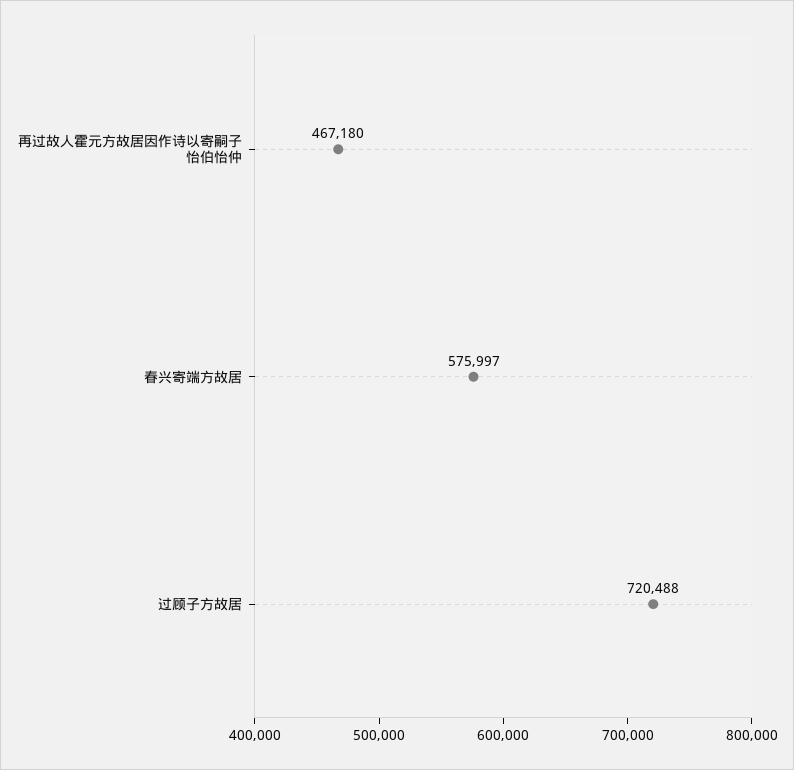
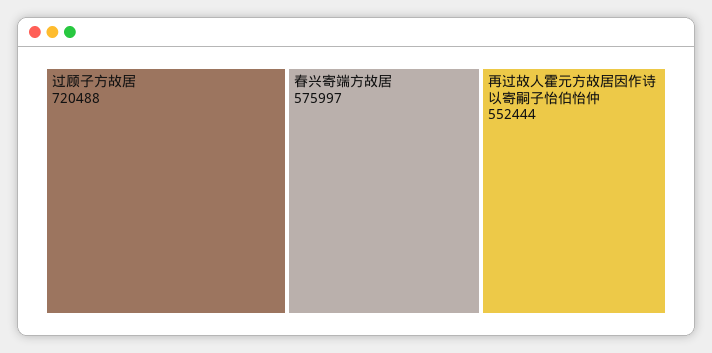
  {
-   "再过故人霍元方故居因作诗以寄嗣子怡伯怡仲": 467180,
+   "再过故人霍元方故居因作诗以寄嗣子怡伯怡仲": 552444,
    "春兴寄端方故居": 575997,
    "过顾子方故居": 720488
  }

